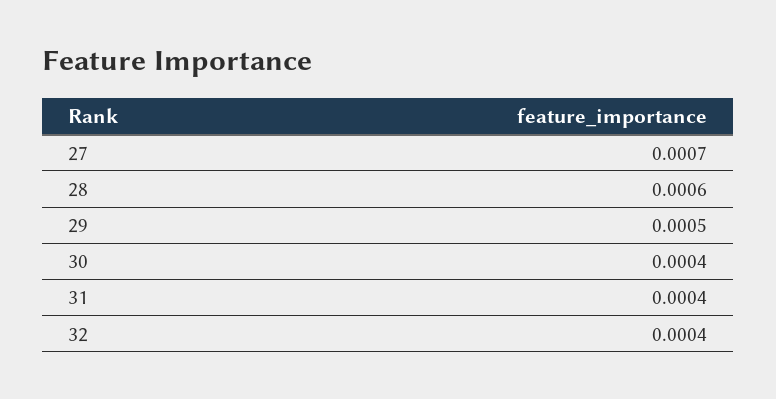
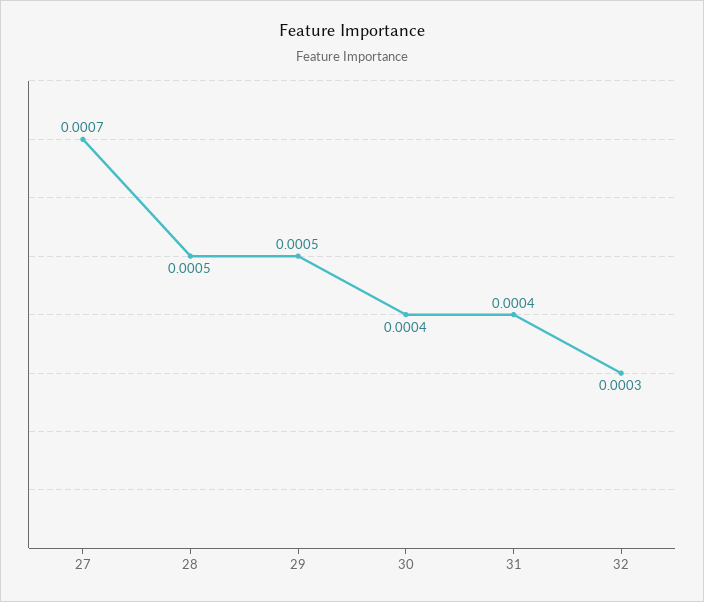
  {
    "27": 0.0007,
-   "28": 0.0006,
+   "28": 0.0005,
    "29": 0.0005,
    "30": 0.0004,
    "31": 0.0004,
-   "32": 0.0004
+   "32": 0.0003
  }

